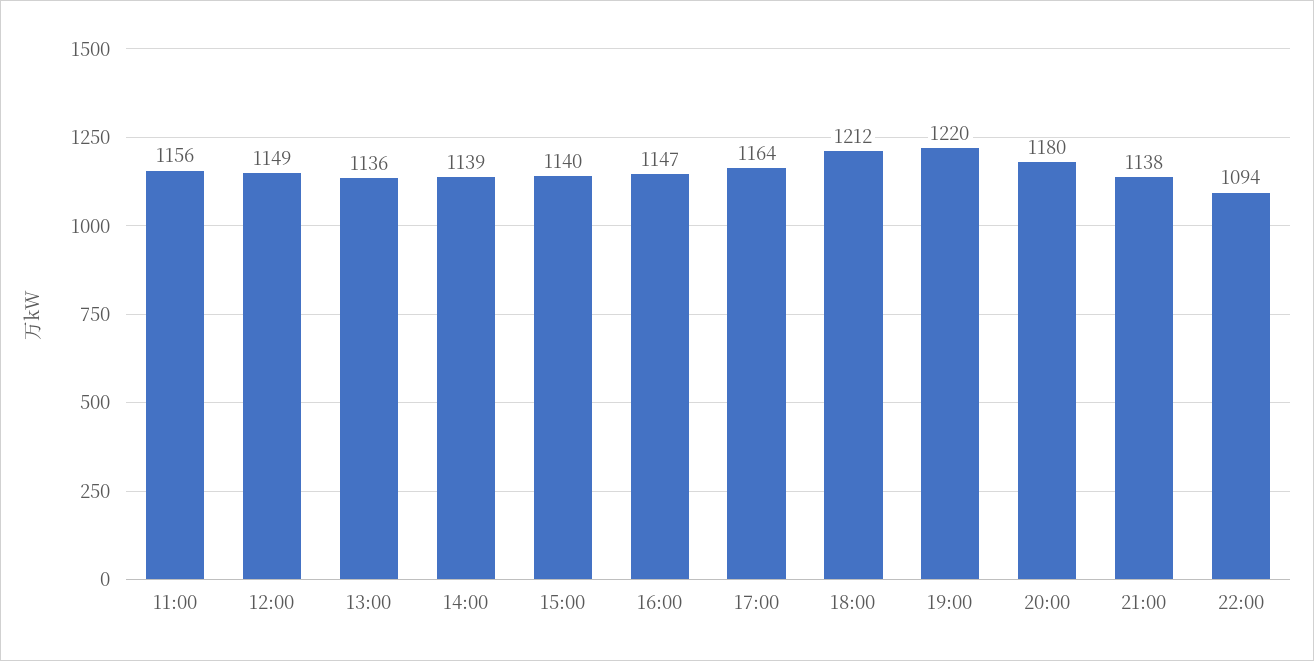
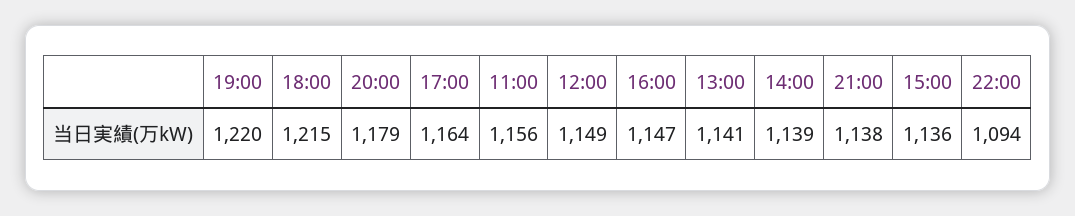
  {
    "11:00": 1156,
    "12:00": 1149,
-   "13:00": 1136,
+   "13:00": 1141,
    "14:00": 1139,
-   "15:00": 1140,
+   "15:00": 1136,
    "16:00": 1147,
    "17:00": 1164,
-   "18:00": 1212,
+   "18:00": 1215,
    "19:00": 1220,
-   "20:00": 1180,
+   "20:00": 1179,
    "21:00": 1138,
    "22:00": 1094
  }

